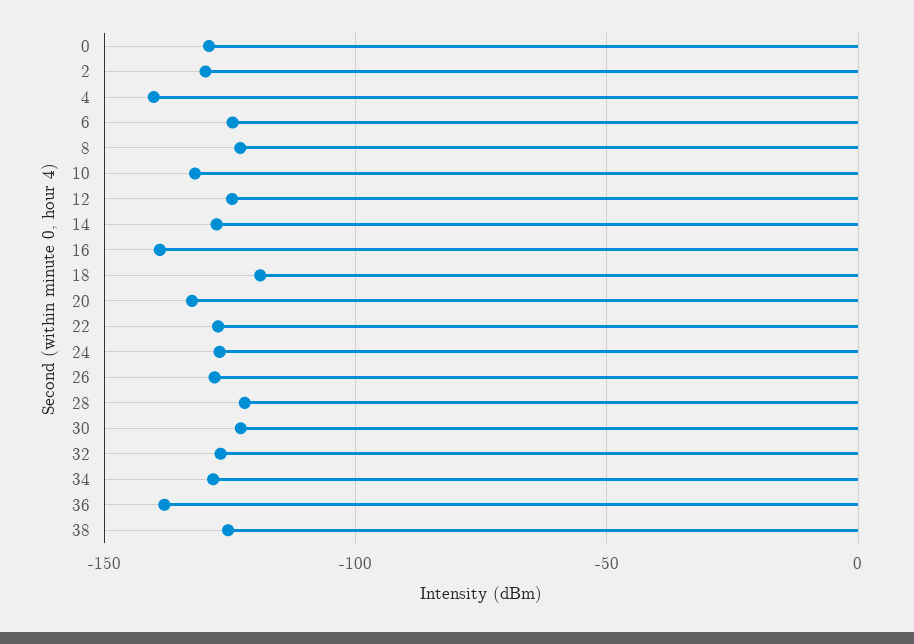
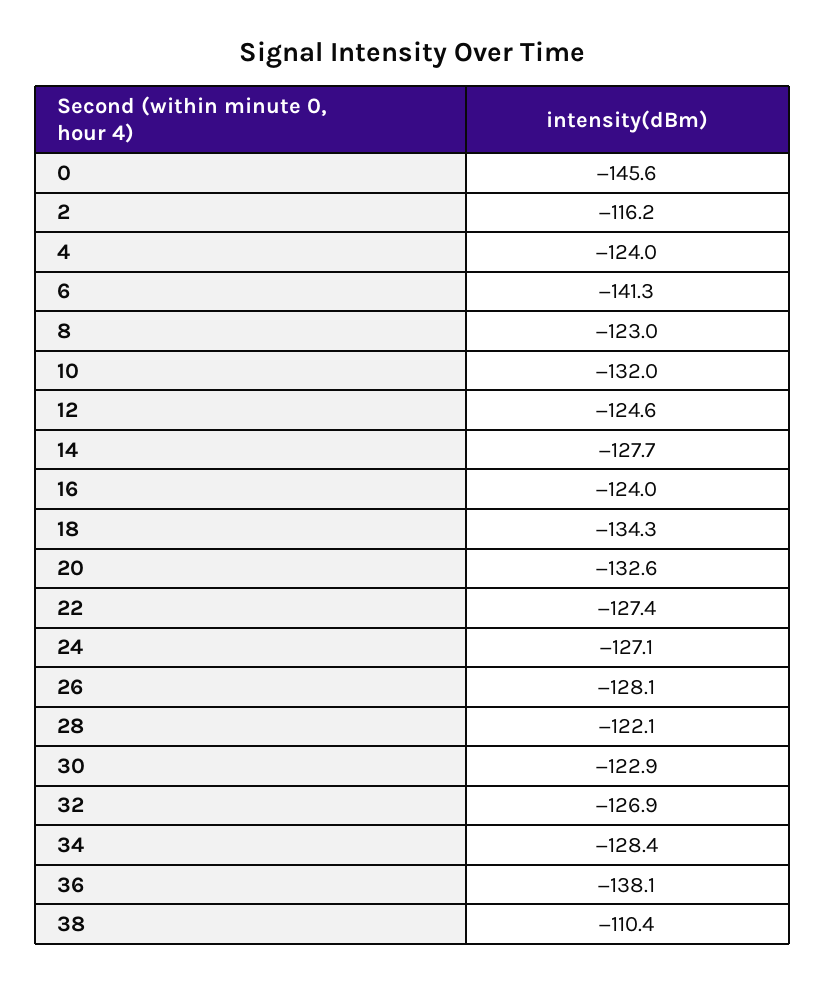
  {
-   "0": -130,
+   "0": -145.6,
-   "2": -130,
+   "2": -116.2,
-   "4": -140,
+   "4": -124,
-   "6": -125,
+   "6": -141.3,
    "8": -123,
    "10": -132,
    "12": -124.6,
    "14": -127.7,
-   "16": -140,
+   "16": -124,
-   "18": -120,
+   "18": -134.3,
    "20": -132.6,
    "22": -127.4,
    "24": -127.1,
    "26": -128.1,
    "28": -122.1,
    "30": -122.9,
    "32": -126.9,
    "34": -128.4,
    "36": -138.1,
-   "38": -125
+   "38": -110.4
  }

